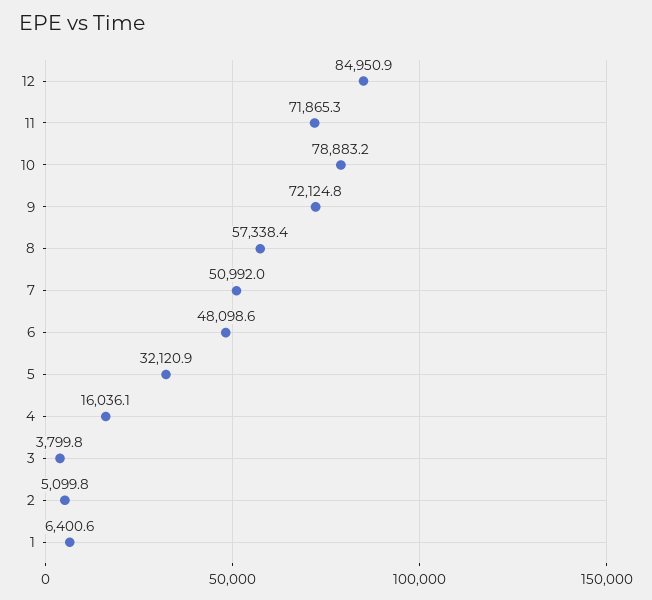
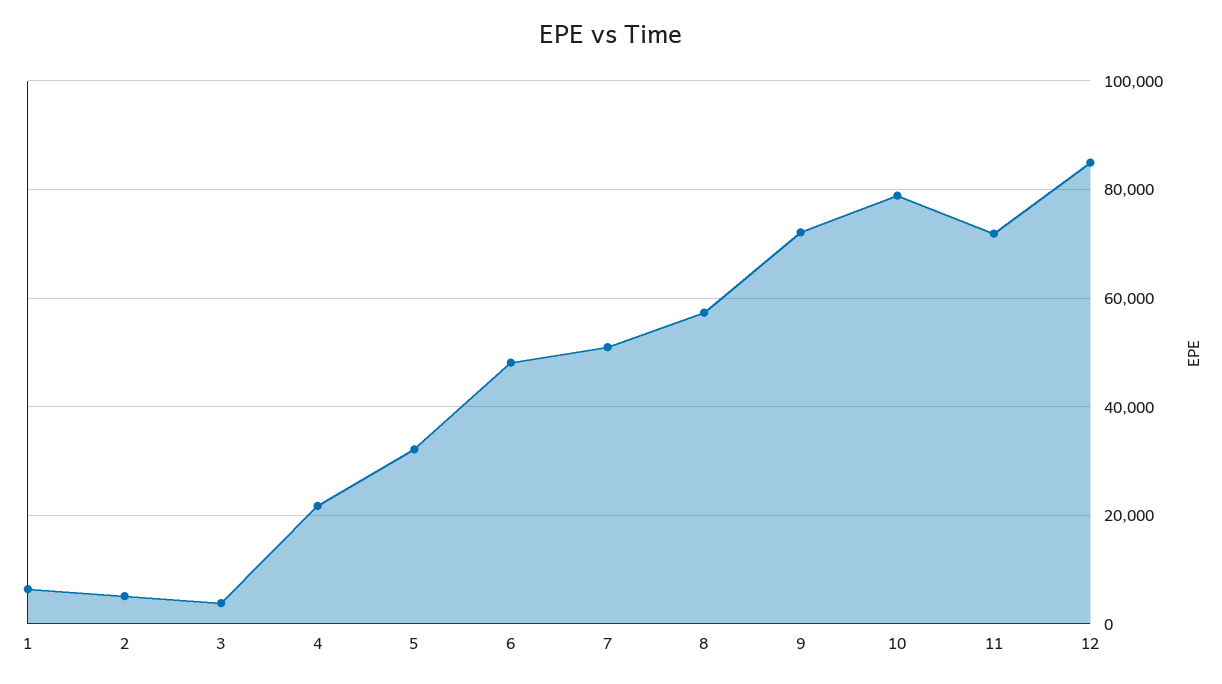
  {
    "12": 84950.9,
    "11": 71865.3,
    "10": 78883.2,
    "9": 72124.8,
    "8": 57338.4,
    "7": 50992,
    "6": 48098.6,
    "5": 32120.9,
-   "4": 16036.1,
+   "4": 22000,
    "3": 3799.8,
    "2": 5099.8,
    "1": 6400.6
  }

